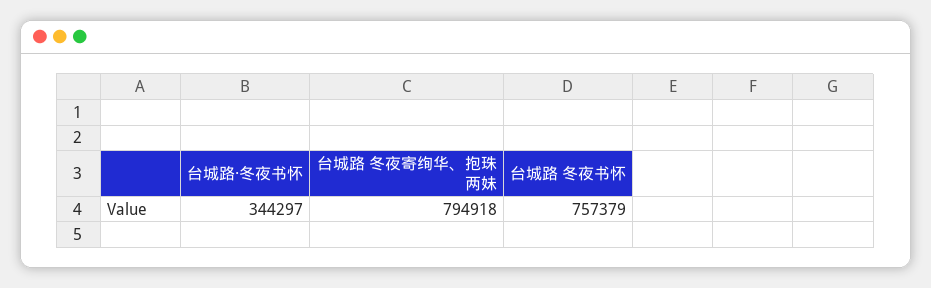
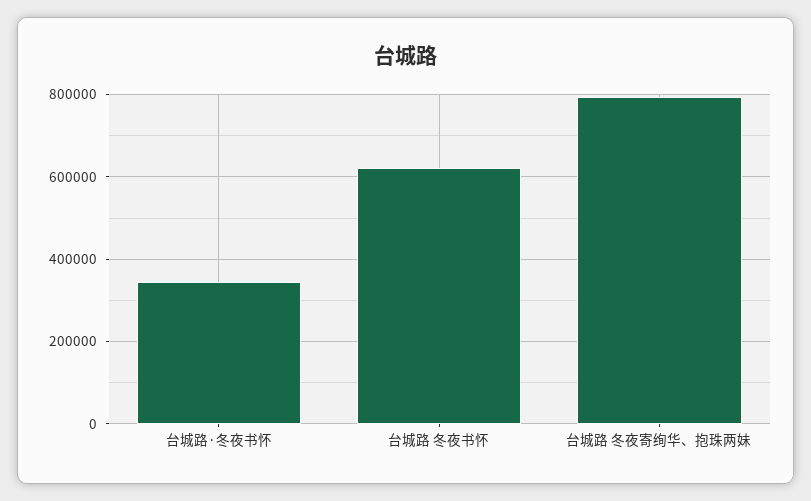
  {
    "台城路·冬夜书怀": 344297,
    "台城路 冬夜寄绚华、抱珠两妹": 794918,
-   "台城路 冬夜书怀": 757379
+   "台城路 冬夜书怀": 620000
  }

